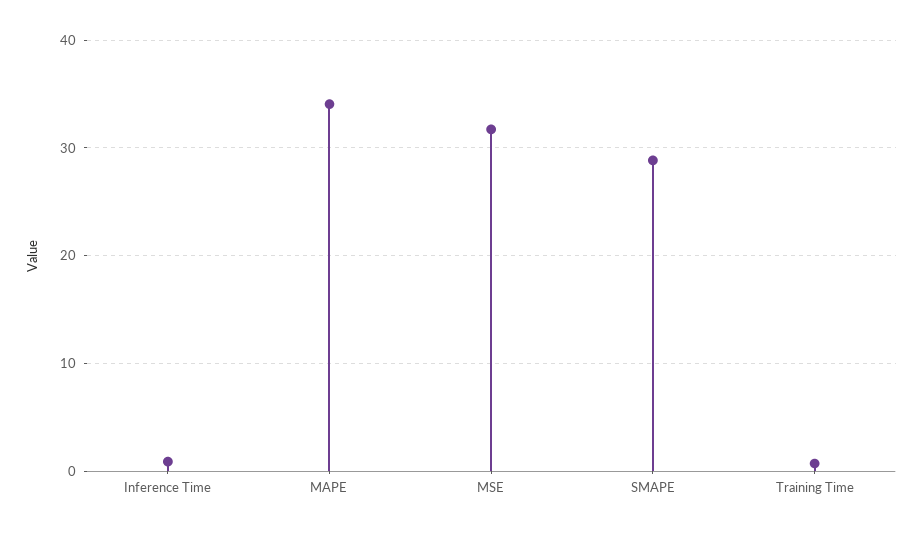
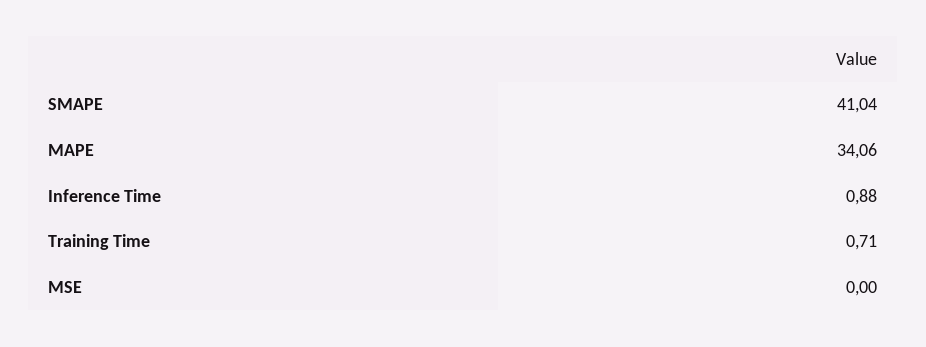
  {
    "Inference Time": 0.88,
    "MAPE": 34.06,
-   "MSE": 32,
+   "MSE": 0,
-   "SMAPE": 29,
+   "SMAPE": 41.04,
    "Training Time": 0.71
  }

